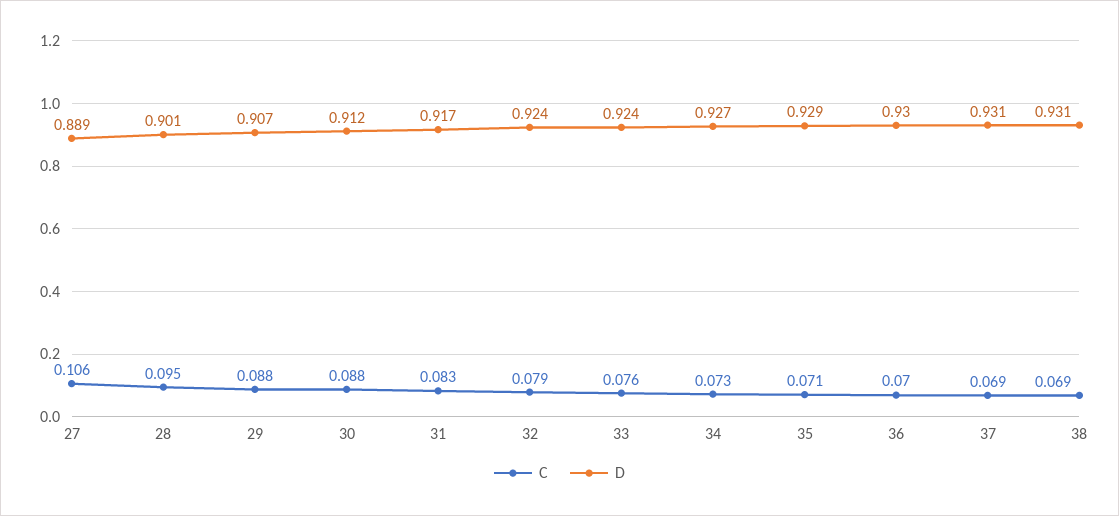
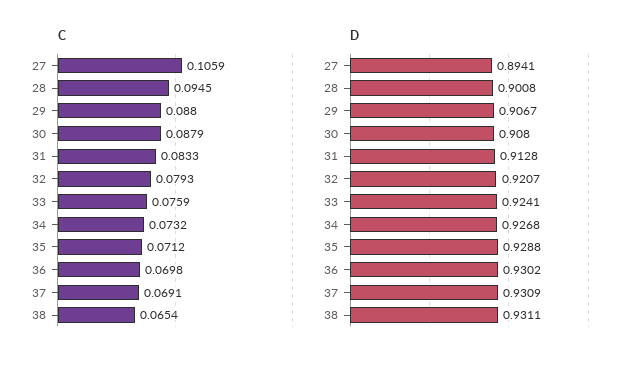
  {
    "C": {
      "27": 0.1059,
      "28": 0.0945,
      "29": 0.088,
      "30": 0.0879,
      "31": 0.0833,
      "32": 0.0793,
      "33": 0.0759,
      "34": 0.0732,
      "35": 0.0712,
      "36": 0.0698,
      "37": 0.0691,
-     "38": 0.069
+     "38": 0.0654
    },
    "D": {
-     "27": 0.889,
+     "27": 0.8941,
      "28": 0.9008,
      "29": 0.9067,
-     "30": 0.912,
+     "30": 0.908,
-     "31": 0.917,
+     "31": 0.9128,
-     "32": 0.924,
+     "32": 0.9207,
      "33": 0.9241,
      "34": 0.9268,
      "35": 0.9288,
      "36": 0.9302,
      "37": 0.9309,
      "38": 0.9311
    }
  }

